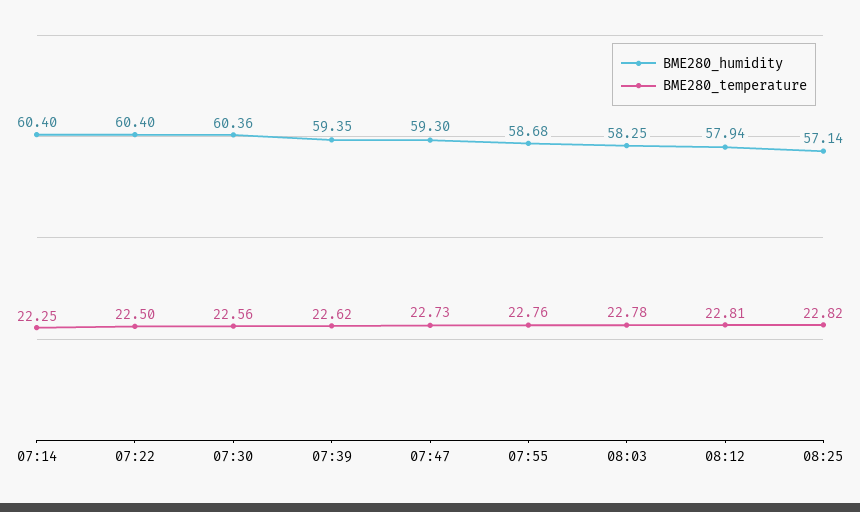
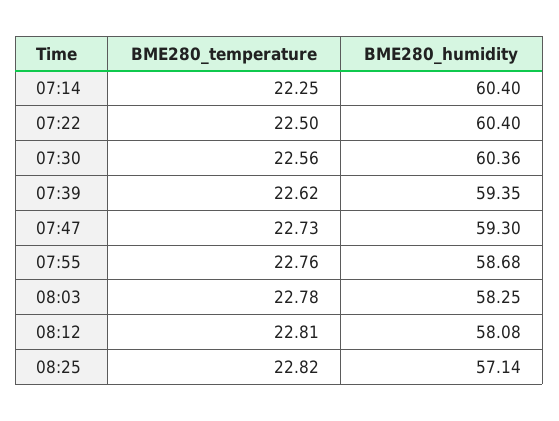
  {
    "BME280_humidity": {
      "07:14": 60.4,
      "07:22": 60.4,
      "07:30": 60.36,
      "07:39": 59.35,
      "07:47": 59.3,
      "07:55": 58.68,
      "08:03": 58.25,
-     "08:12": 57.94,
+     "08:12": 58.08,
      "08:25": 57.14
    },
    "BME280_temperature": {
      "07:14": 22.25,
      "07:22": 22.5,
      "07:30": 22.56,
      "07:39": 22.62,
      "07:47": 22.73,
      "07:55": 22.76,
      "08:03": 22.78,
      "08:12": 22.81,
      "08:25": 22.82
    }
  }

